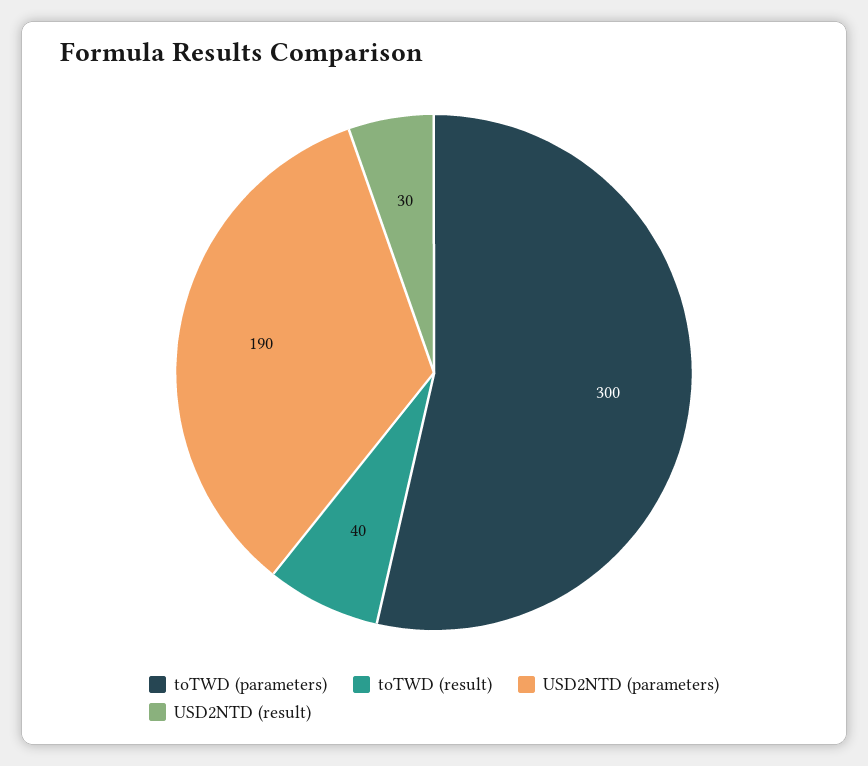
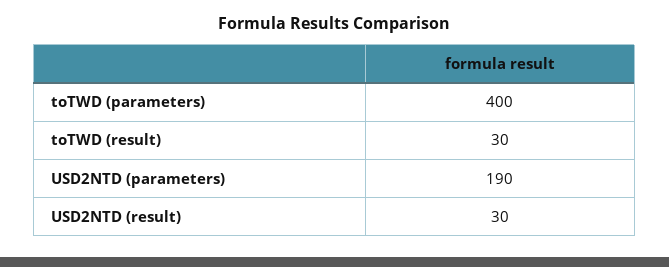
  {
-   "toTWD (parameters)": 300,
+   "toTWD (parameters)": 400,
-   "toTWD (result)": 40,
+   "toTWD (result)": 30,
    "USD2NTD (parameters)": 190,
    "USD2NTD (result)": 30
  }

